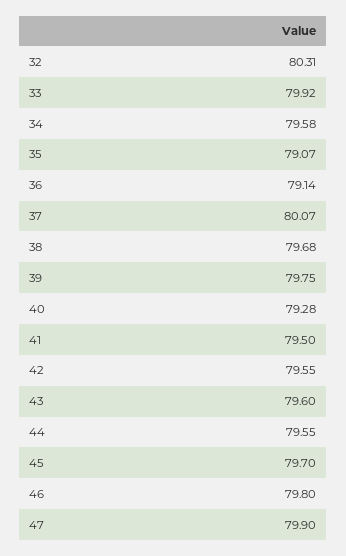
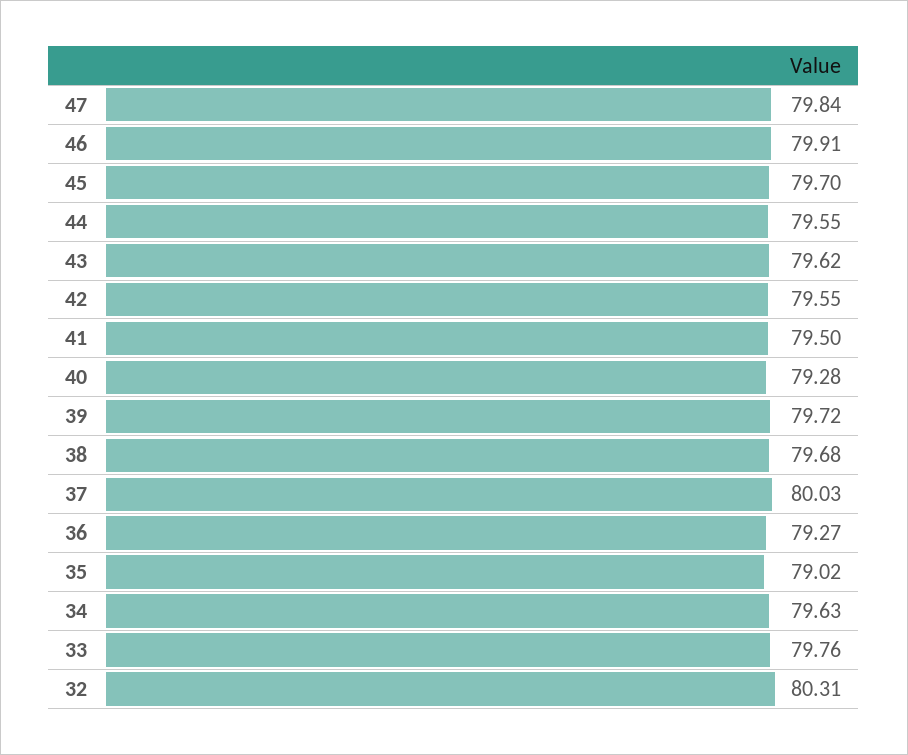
  {
    "32": 80.31,
-   "33": 79.92,
+   "33": 79.76,
-   "34": 79.58,
+   "34": 79.63,
-   "35": 79.07,
+   "35": 79.02,
-   "36": 79.14,
+   "36": 79.27,
-   "37": 80.07,
+   "37": 80.03,
    "38": 79.68,
-   "39": 79.75,
+   "39": 79.72,
    "40": 79.28,
    "41": 79.5,
    "42": 79.55,
-   "43": 79.6,
+   "43": 79.62,
    "44": 79.55,
    "45": 79.7,
-   "46": 79.8,
+   "46": 79.91,
-   "47": 79.9
+   "47": 79.84
  }

